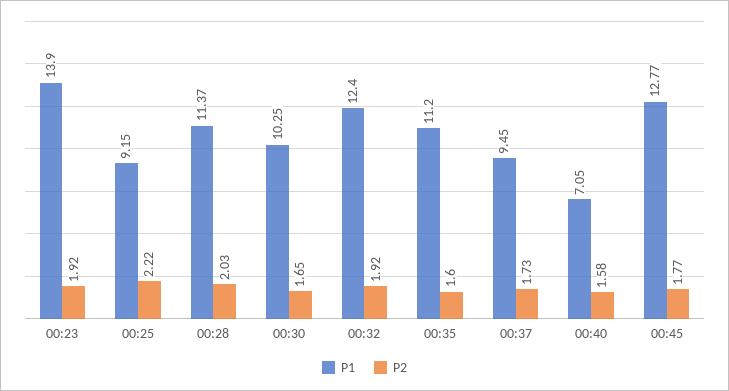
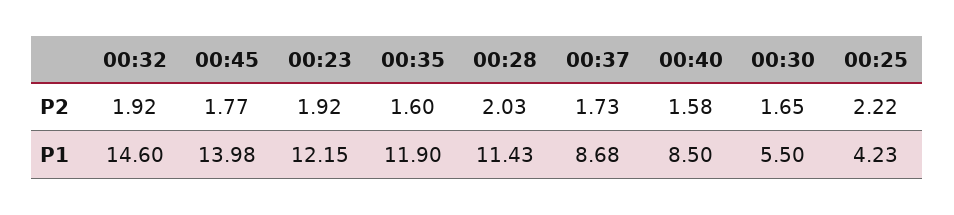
  {
    "P1": {
-     "00:23": 13.9,
+     "00:23": 12.15,
-     "00:25": 9.15,
+     "00:25": 4.23,
-     "00:28": 11.37,
+     "00:28": 11.43,
-     "00:30": 10.25,
+     "00:30": 5.5,
-     "00:32": 12.4,
+     "00:32": 14.6,
-     "00:35": 11.2,
+     "00:35": 11.9,
-     "00:37": 9.45,
+     "00:37": 8.68,
-     "00:40": 7.05,
+     "00:40": 8.5,
-     "00:45": 12.77
+     "00:45": 13.98
    },
    "P2": {
      "00:23": 1.92,
      "00:25": 2.22,
      "00:28": 2.03,
      "00:30": 1.65,
      "00:32": 1.92,
      "00:35": 1.6,
      "00:37": 1.73,
      "00:40": 1.58,
      "00:45": 1.77
    }
  }

